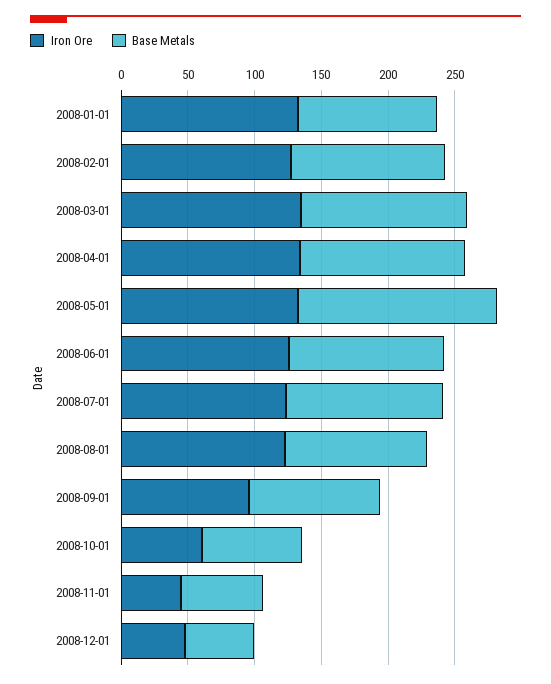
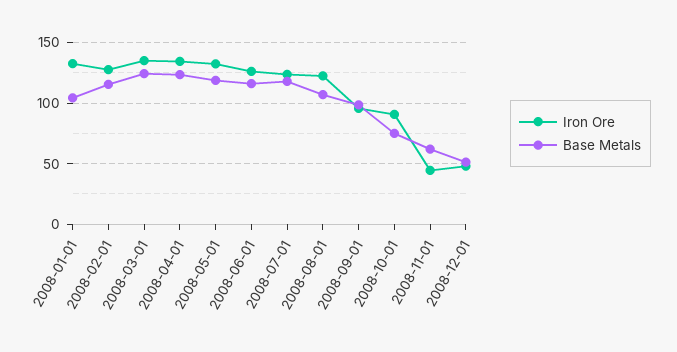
  {
    "Iron Ore": {
      "2008-01-01": 135,
      "2008-02-01": 130,
      "2008-03-01": 135,
      "2008-04-01": 135,
      "2008-05-01": 130,
      "2008-06-01": 125,
      "2008-07-01": 125,
      "2008-08-01": 125,
      "2008-09-01": 95,
-     "2008-10-01": 60,
+     "2008-10-01": 90,
      "2008-11-01": 45,
      "2008-12-01": 50
    },
    "Base Metals": {
      "2008-01-01": 105,
      "2008-02-01": 115,
      "2008-03-01": 125,
      "2008-04-01": 125,
-     "2008-05-01": 150,
+     "2008-05-01": 120,
      "2008-06-01": 115,
      "2008-07-01": 120,
      "2008-08-01": 105,
      "2008-09-01": 100,
      "2008-10-01": 75,
      "2008-11-01": 60,
      "2008-12-01": 50
    }
  }

